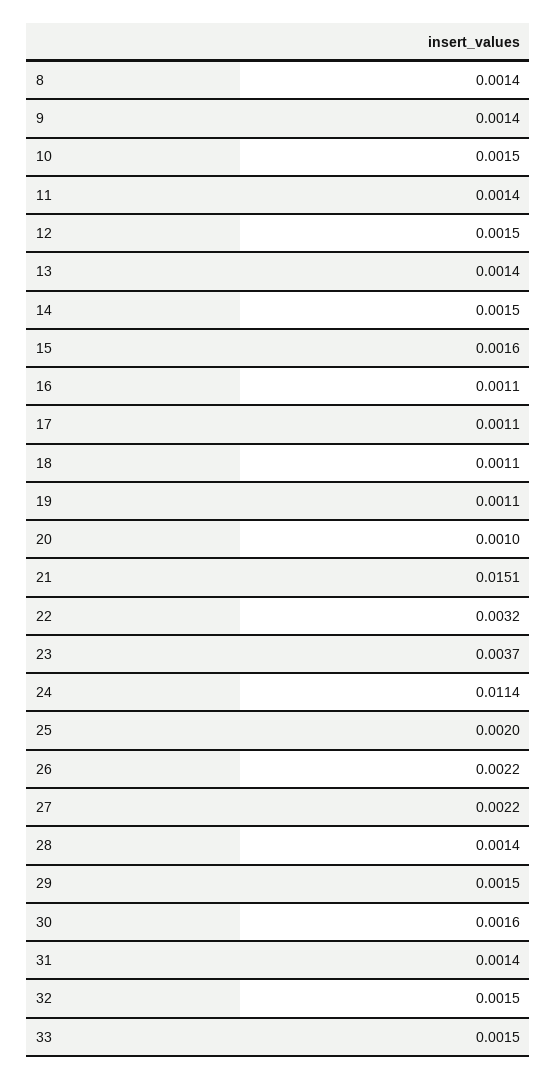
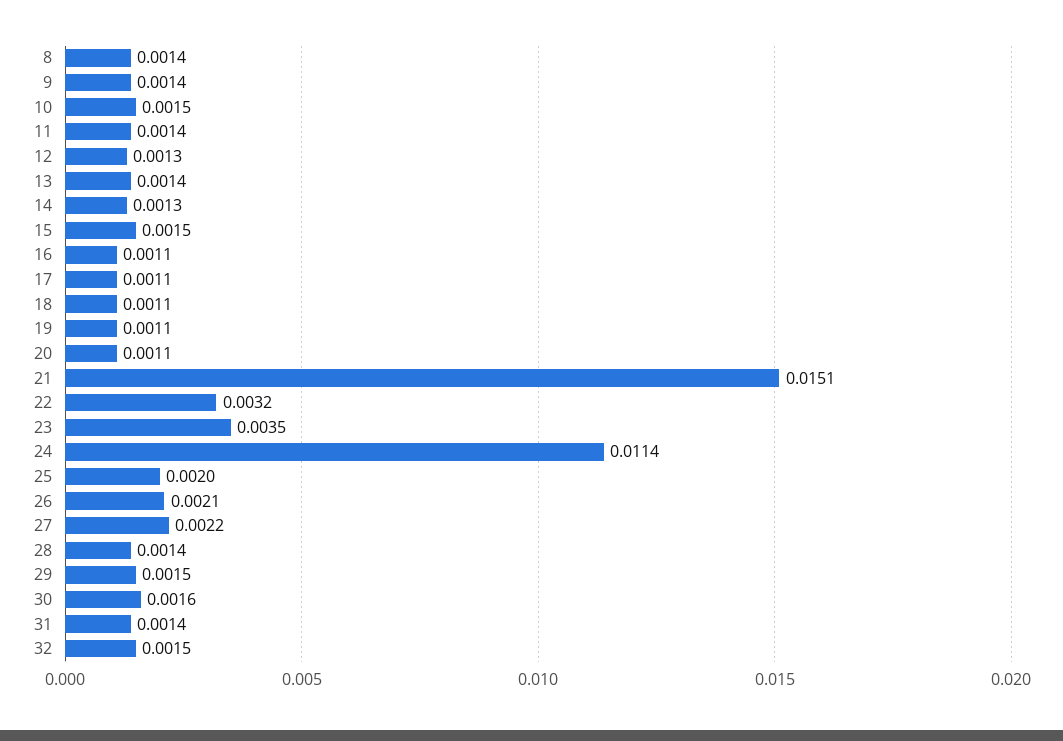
  {
    "8": 0.0014,
    "9": 0.0014,
    "10": 0.0015,
    "11": 0.0014,
-   "12": 0.0015,
+   "12": 0.0013,
    "13": 0.0014,
-   "14": 0.0015,
+   "14": 0.0013,
-   "15": 0.0016,
+   "15": 0.0015,
    "16": 0.0011,
    "17": 0.0011,
    "18": 0.0011,
    "19": 0.0011,
-   "20": 0.001,
+   "20": 0.0011,
    "21": 0.0151,
    "22": 0.0032,
-   "23": 0.0037,
+   "23": 0.0035,
    "24": 0.0114,
    "25": 0.002,
-   "26": 0.0022,
+   "26": 0.0021,
    "27": 0.0022,
    "28": 0.0014,
    "29": 0.0015,
    "30": 0.0016,
    "31": 0.0014,
-   "32": 0.0015,
+   "32": 0.0015
-   "33": 0.0015
  }

